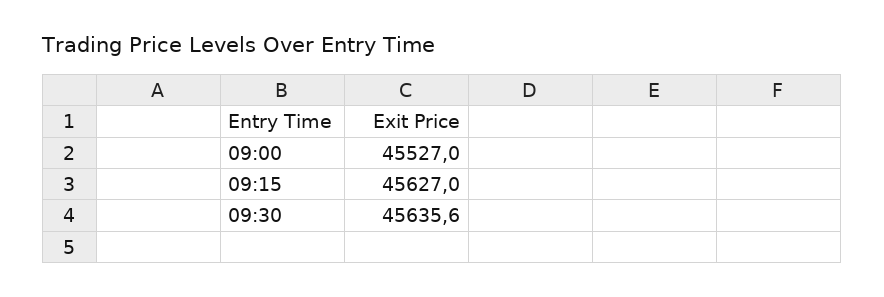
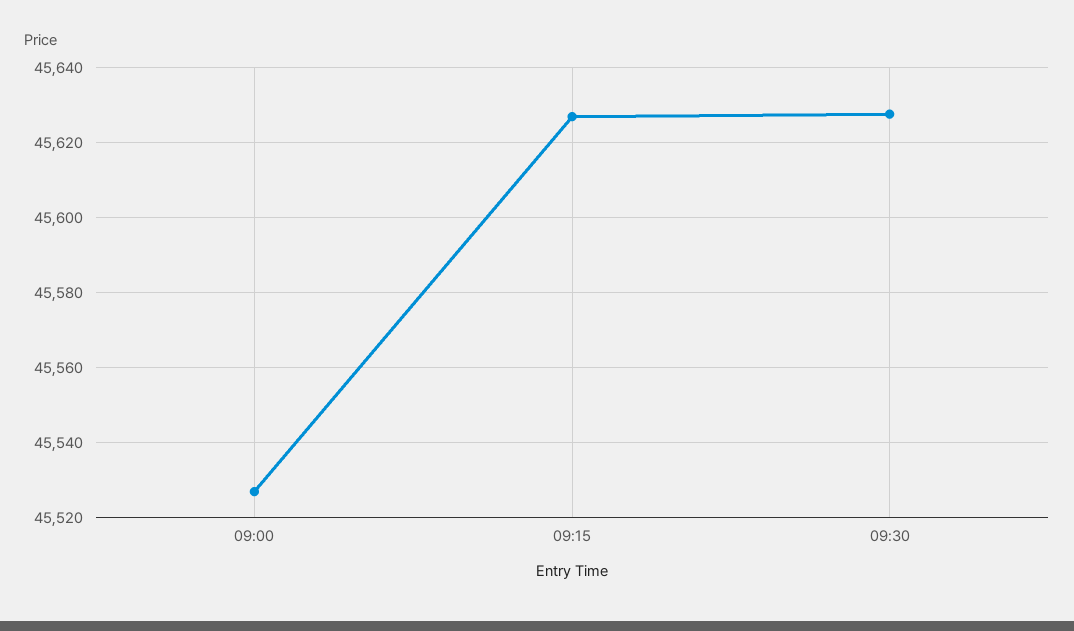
  {
    "09:00": 45527,
    "09:15": 45627,
-   "09:30": 45635.6
+   "09:30": 45628
  }

